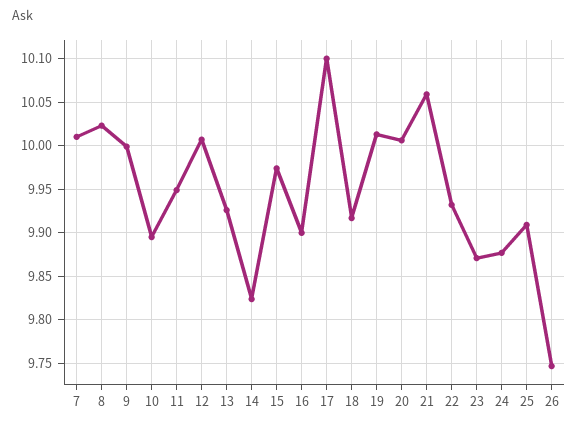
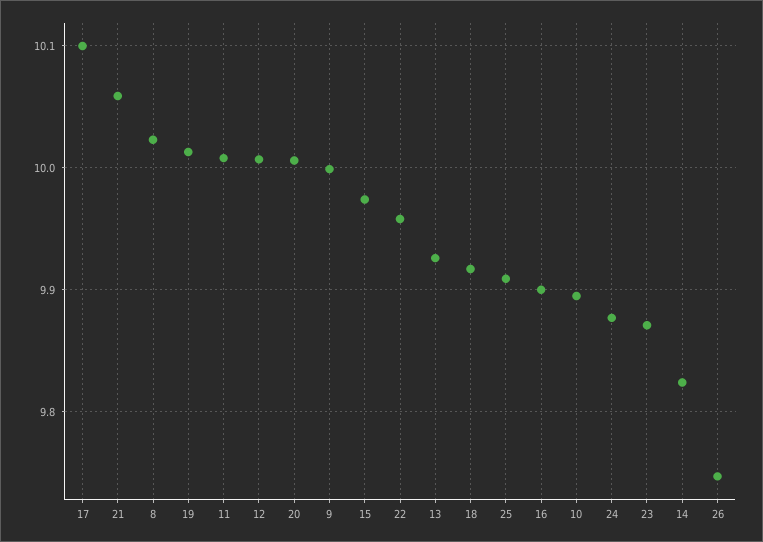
  {
-   "7": 10.01,
    "8": 10.02,
    "9": 10,
    "10": 9.9,
-   "11": 9.95,
+   "11": 10.01,
    "12": 10.01,
    "13": 9.93,
    "14": 9.82,
    "15": 9.97,
    "16": 9.9,
    "17": 10.1,
    "18": 9.92,
    "19": 10.01,
    "20": 10.01,
    "21": 10.06,
-   "22": 9.93,
+   "22": 9.96,
    "23": 9.87,
    "24": 9.88,
    "25": 9.91,
    "26": 9.75
  }

